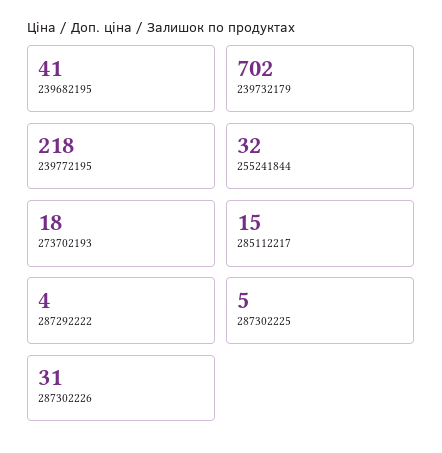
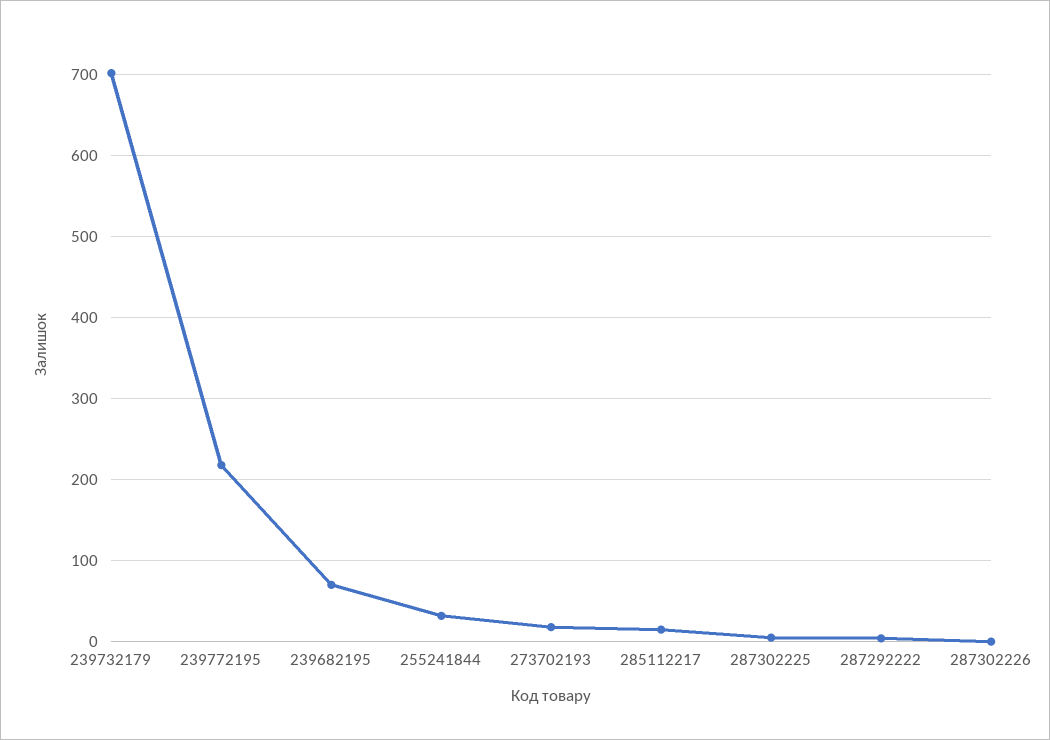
  {
-   "239682195": 41,
+   "239682195": 70,
    "239732179": 702,
    "239772195": 218,
    "255241844": 32,
    "273702193": 18,
    "285112217": 15,
    "287292222": 4,
    "287302225": 5,
-   "287302226": 31
+   "287302226": 0
  }

